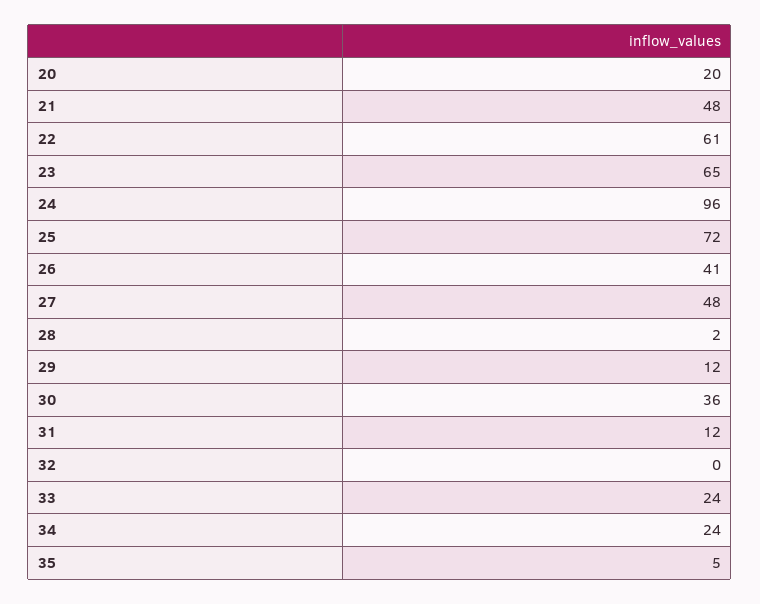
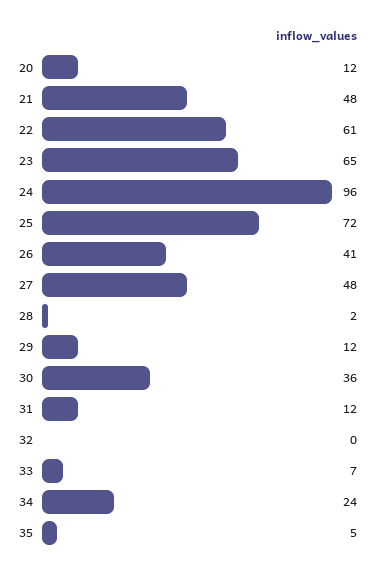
  {
-   "20": 20,
+   "20": 12,
    "21": 48,
    "22": 61,
    "23": 65,
    "24": 96,
    "25": 72,
    "26": 41,
    "27": 48,
    "28": 2,
    "29": 12,
    "30": 36,
    "31": 12,
    "32": 0,
-   "33": 24,
+   "33": 7,
    "34": 24,
    "35": 5
  }

